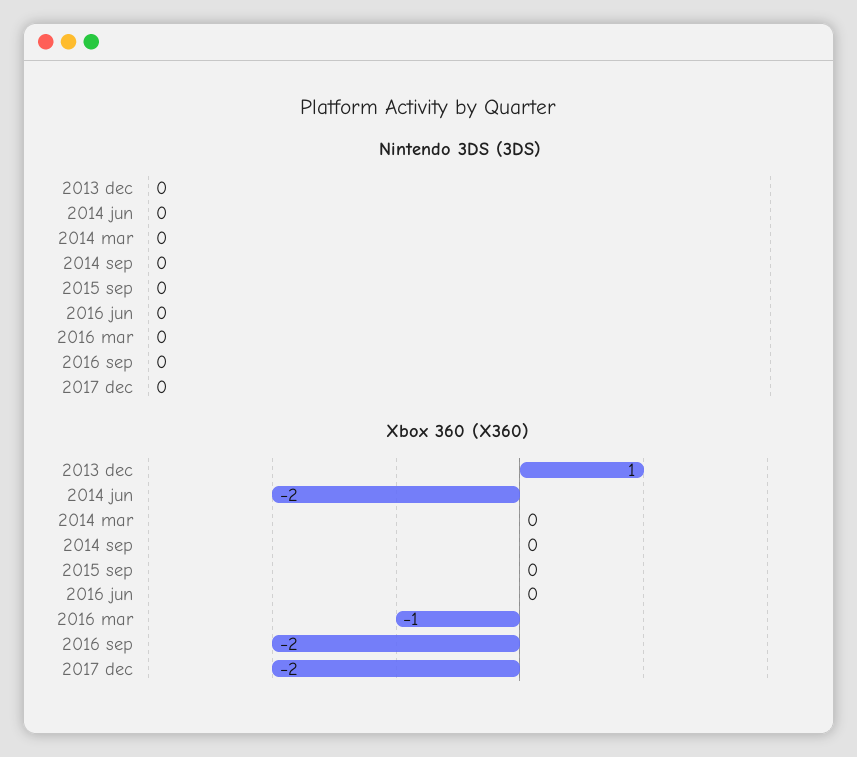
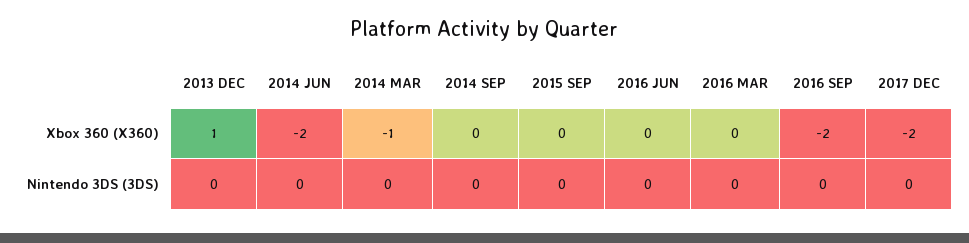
  {
    "Nintendo 3DS (3DS)": {
      "2013 dec": 0,
      "2014 jun": 0,
      "2014 mar": 0,
      "2014 sep": 0,
      "2015 sep": 0,
      "2016 jun": 0,
      "2016 mar": 0,
      "2016 sep": 0,
      "2017 dec": 0
    },
    "Xbox 360 (X360)": {
      "2013 dec": 1,
      "2014 jun": -2,
-     "2014 mar": 0,
+     "2014 mar": -1,
      "2014 sep": 0,
      "2015 sep": 0,
      "2016 jun": 0,
-     "2016 mar": -1,
+     "2016 mar": 0,
      "2016 sep": -2,
      "2017 dec": -2
    }
  }

